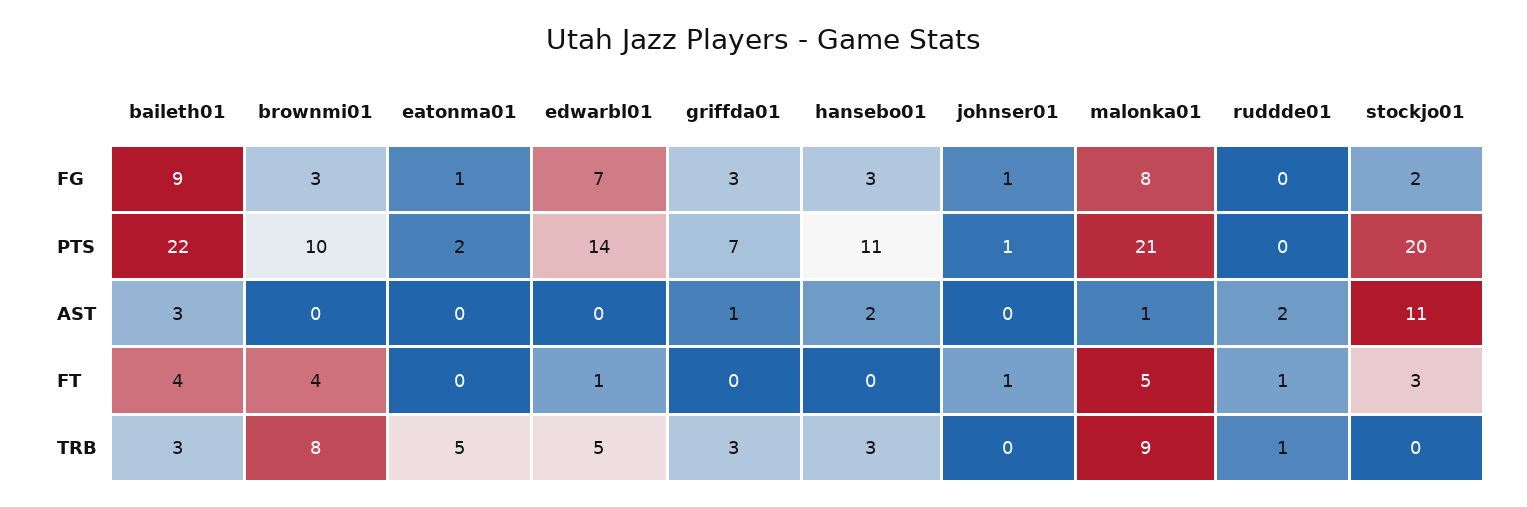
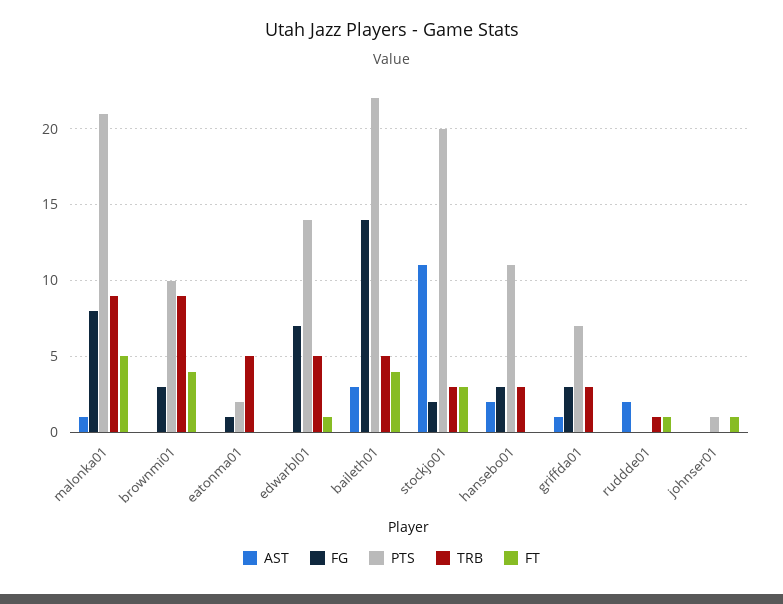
  {
    "FG": {
-     "baileth01": 9,
+     "baileth01": 14,
      "brownmi01": 3,
      "eatonma01": 1,
      "edwarbl01": 7,
      "griffda01": 3,
      "hansebo01": 3,
-     "johnser01": 1,
+     "johnser01": 0,
      "malonka01": 8,
      "ruddde01": 0,
      "stockjo01": 2
    },
    "PTS": {
      "baileth01": 22,
      "brownmi01": 10,
      "eatonma01": 2,
      "edwarbl01": 14,
      "griffda01": 7,
      "hansebo01": 11,
      "johnser01": 1,
      "malonka01": 21,
      "ruddde01": 0,
      "stockjo01": 20
    },
    "AST": {
      "baileth01": 3,
      "brownmi01": 0,
      "eatonma01": 0,
      "edwarbl01": 0,
      "griffda01": 1,
      "hansebo01": 2,
      "johnser01": 0,
      "malonka01": 1,
      "ruddde01": 2,
      "stockjo01": 11
    },
    "FT": {
      "baileth01": 4,
      "brownmi01": 4,
      "eatonma01": 0,
      "edwarbl01": 1,
      "griffda01": 0,
      "hansebo01": 0,
      "johnser01": 1,
      "malonka01": 5,
      "ruddde01": 1,
      "stockjo01": 3
    },
    "TRB": {
-     "baileth01": 3,
+     "baileth01": 5,
-     "brownmi01": 8,
+     "brownmi01": 9,
      "eatonma01": 5,
      "edwarbl01": 5,
      "griffda01": 3,
      "hansebo01": 3,
      "johnser01": 0,
      "malonka01": 9,
      "ruddde01": 1,
-     "stockjo01": 0
+     "stockjo01": 3
    }
  }

